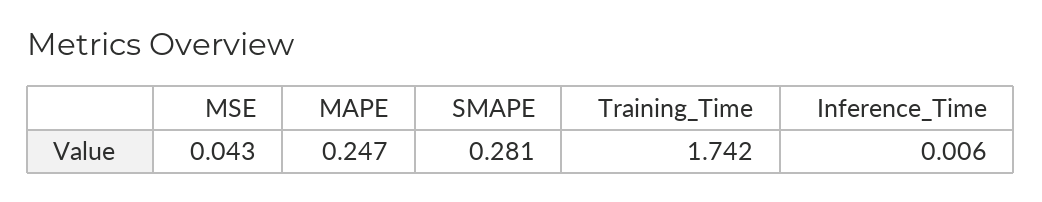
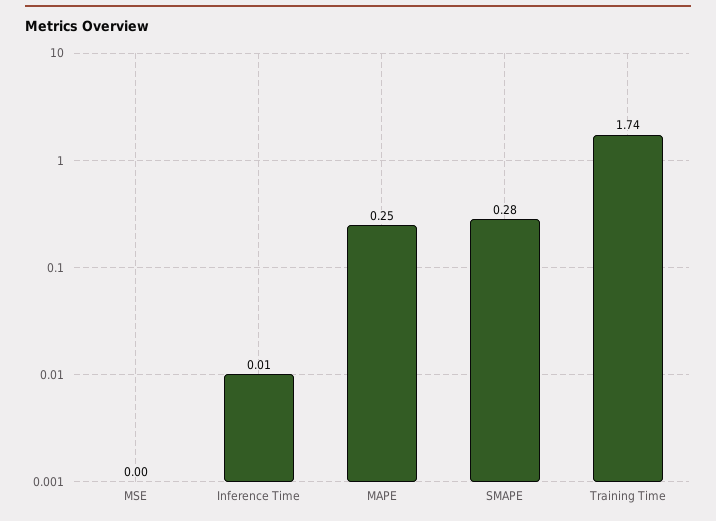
  {
-   "MSE": 0.043,
+   "MSE": 0,
    "MAPE": 0.247,
    "SMAPE": 0.281,
    "Training_Time": 1.742,
    "Inference_Time": 0.006
  }

